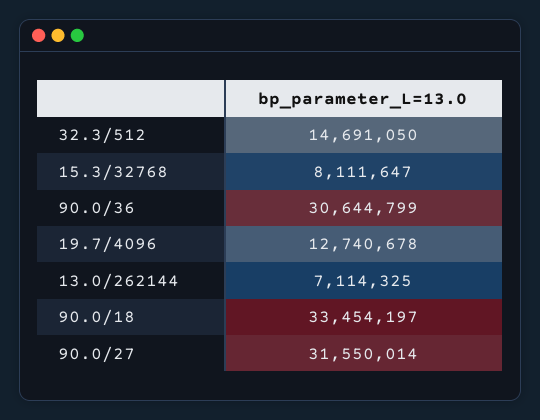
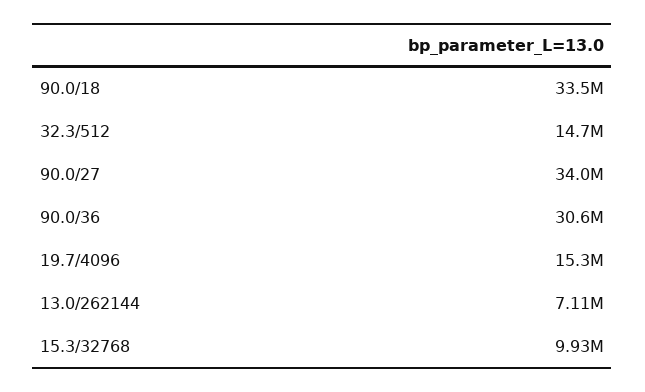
  {
    "32.3/512": 14691050,
-   "15.3/32768": 8111647,
+   "15.3/32768": 9930000,
    "90.0/36": 30644799,
-   "19.7/4096": 12740678,
+   "19.7/4096": 15300000,
    "13.0/262144": 7114325,
    "90.0/18": 33454197,
-   "90.0/27": 31550014
+   "90.0/27": 34000000
  }

